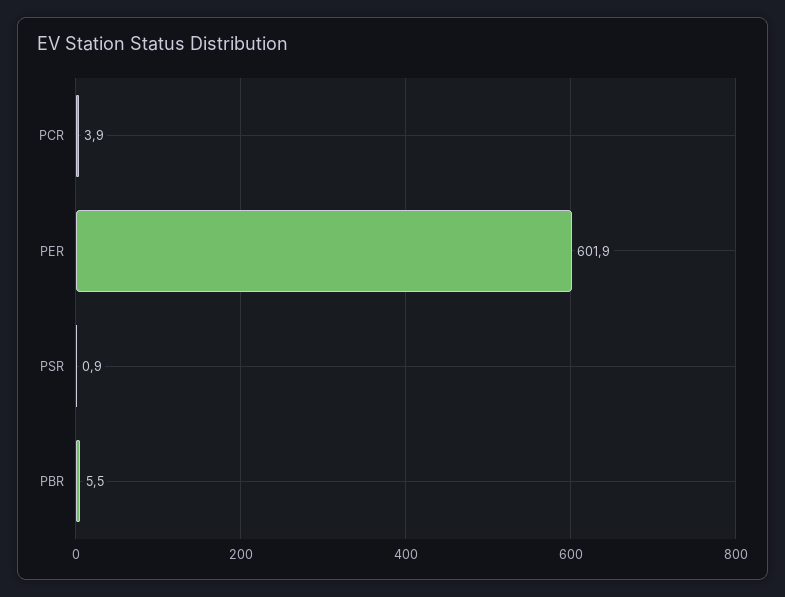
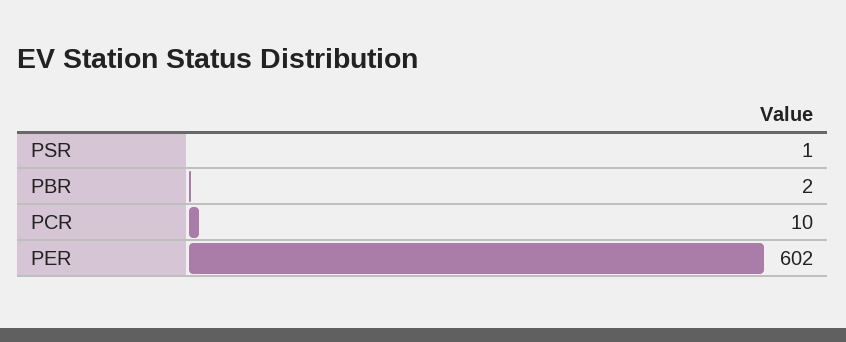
  {
-   "PCR": 3.9,
+   "PCR": 10,
    "PER": 601.9,
    "PSR": 0.9,
-   "PBR": 5.5
+   "PBR": 2
  }

